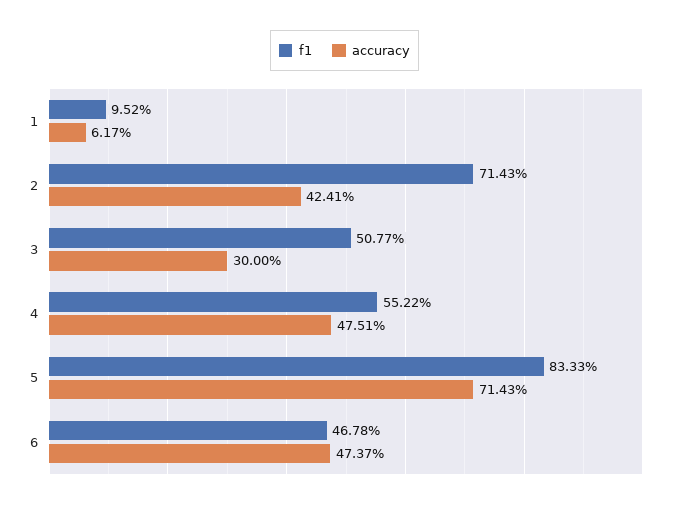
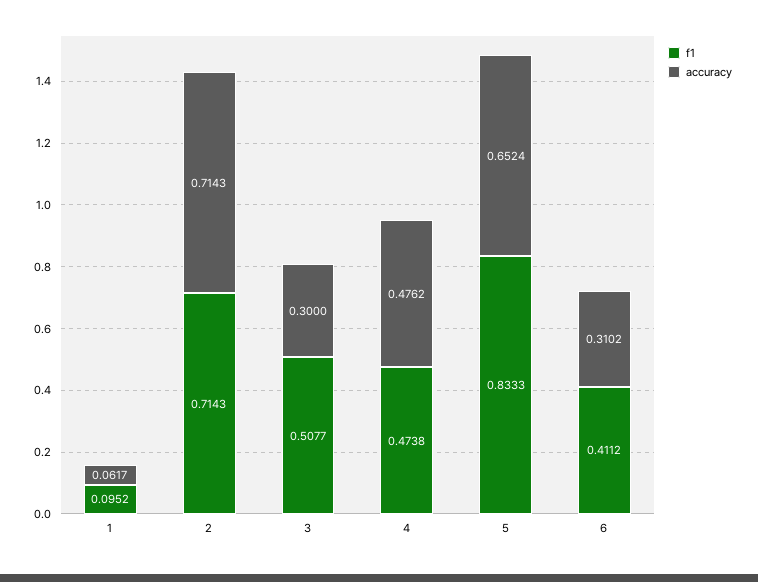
  {
    "f1": {
      "1": 0.0952,
      "2": 0.7143,
      "3": 0.5077,
-     "4": 0.5522,
+     "4": 0.4738,
      "5": 0.8333,
-     "6": 0.4678
+     "6": 0.4112
    },
    "accuracy": {
      "1": 0.0617,
-     "2": 0.4241,
+     "2": 0.7143,
      "3": 0.3,
-     "4": 0.4751,
+     "4": 0.4762,
-     "5": 0.7143,
+     "5": 0.6524,
-     "6": 0.4737
+     "6": 0.3102
    }
  }

